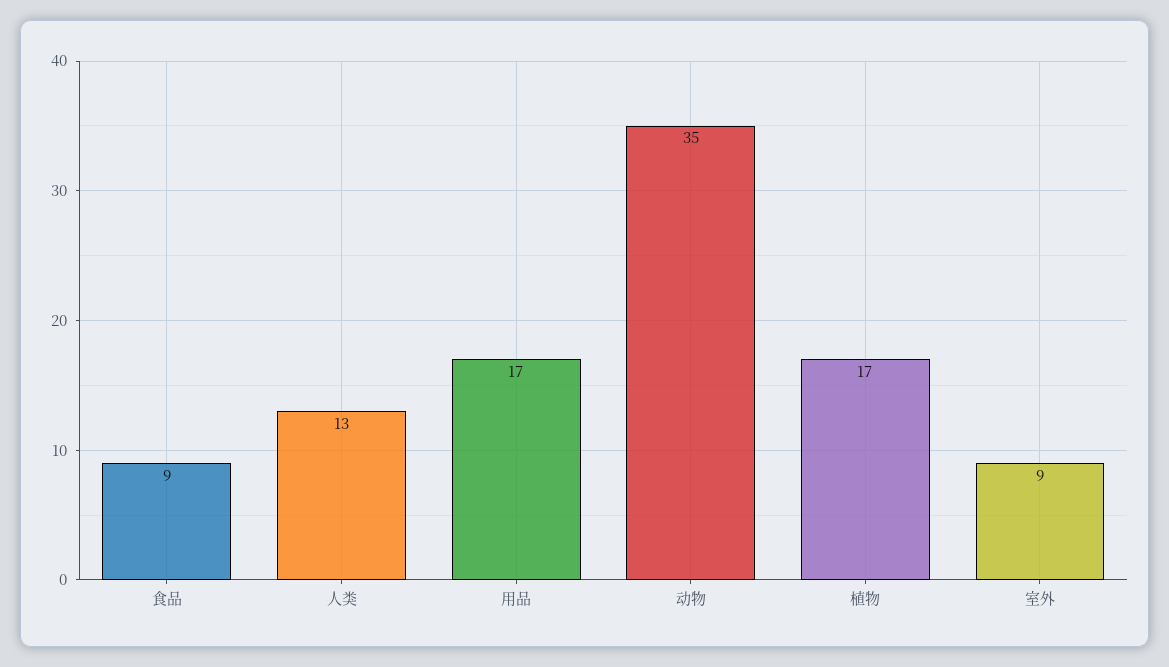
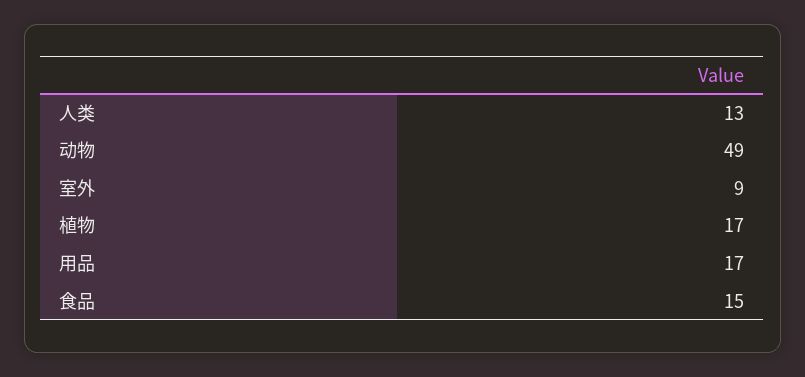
  {
-   "食品": 9,
+   "食品": 15,
    "人类": 13,
    "用品": 17,
-   "动物": 35,
+   "动物": 49,
    "植物": 17,
    "室外": 9
  }

